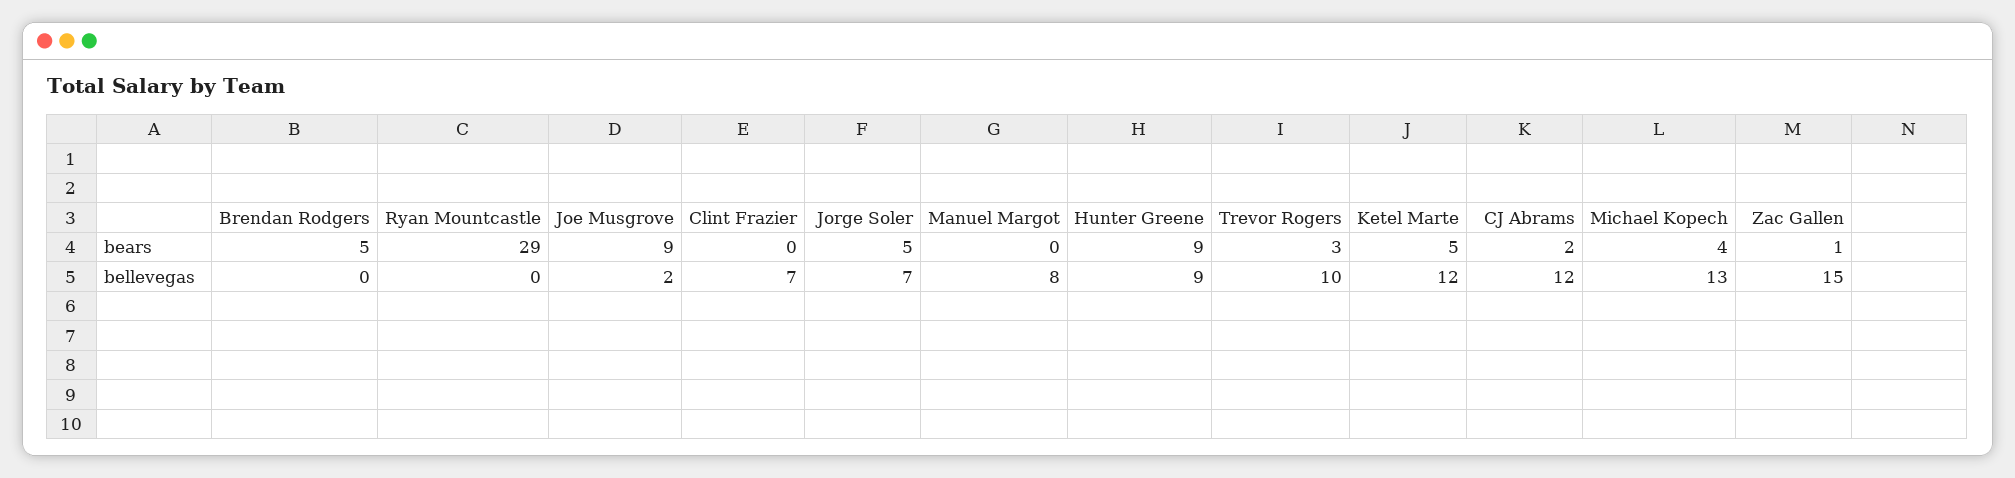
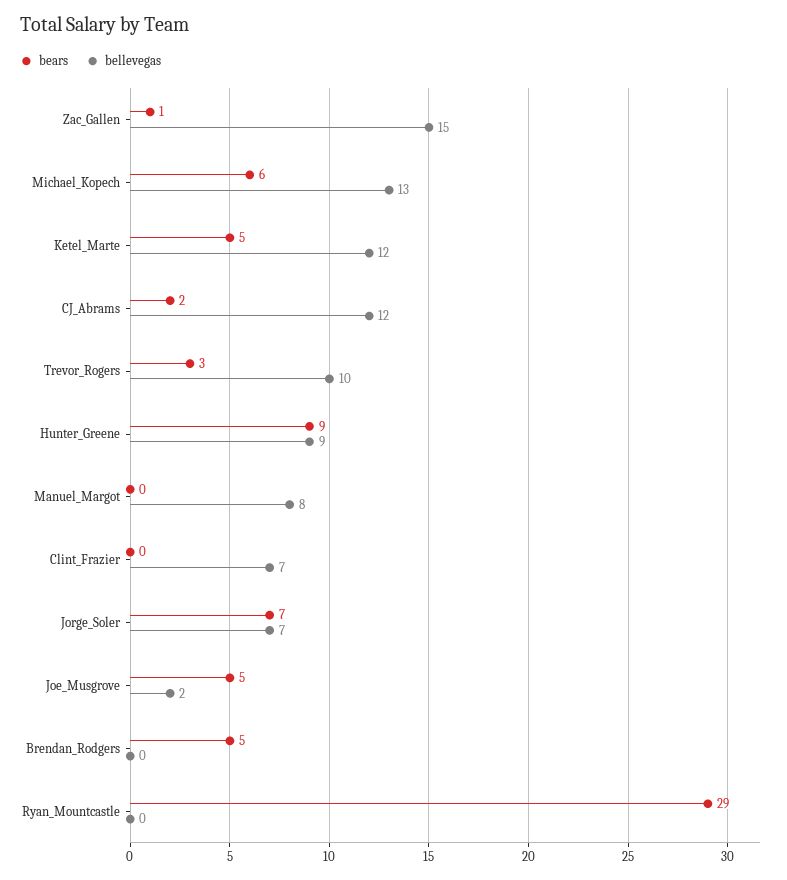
  {
    "bears": {
      "Brendan Rodgers": 5,
      "Ryan Mountcastle": 29,
-     "Joe Musgrove": 9,
+     "Joe Musgrove": 5,
      "Clint Frazier": 0,
-     "Jorge Soler": 5,
+     "Jorge Soler": 7,
      "Manuel Margot": 0,
      "Hunter Greene": 9,
      "Trevor Rogers": 3,
      "Ketel Marte": 5,
      "CJ Abrams": 2,
-     "Michael Kopech": 4,
+     "Michael Kopech": 6,
      "Zac Gallen": 1
    },
    "bellevegas": {
      "Brendan Rodgers": 0,
      "Ryan Mountcastle": 0,
      "Joe Musgrove": 2,
      "Clint Frazier": 7,
      "Jorge Soler": 7,
      "Manuel Margot": 8,
      "Hunter Greene": 9,
      "Trevor Rogers": 10,
      "Ketel Marte": 12,
      "CJ Abrams": 12,
      "Michael Kopech": 13,
      "Zac Gallen": 15
    }
  }

